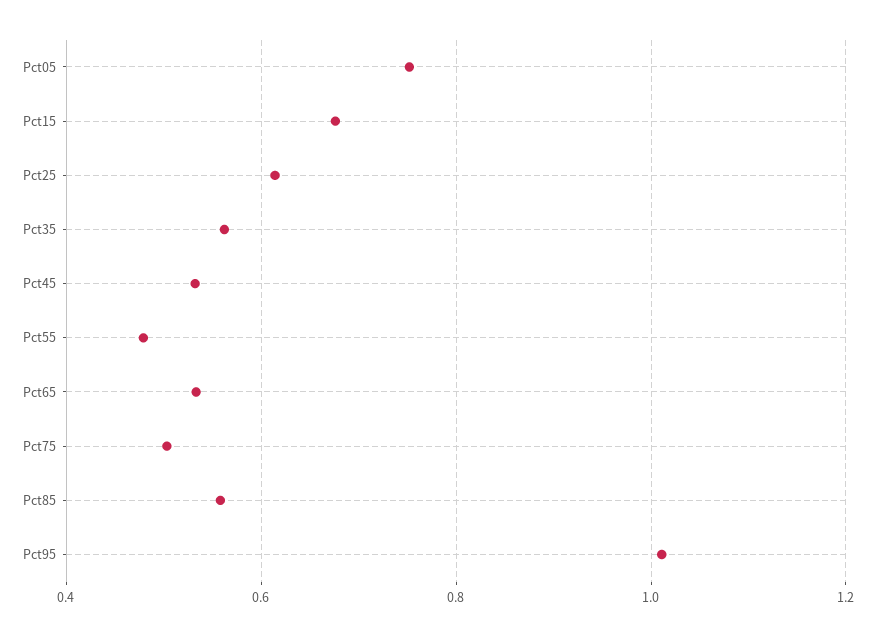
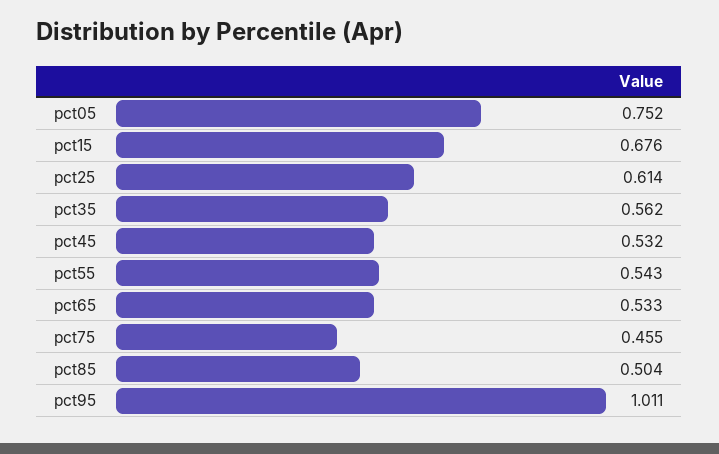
  {
    "Pct05": 0.752,
    "Pct15": 0.676,
    "Pct25": 0.614,
    "Pct35": 0.562,
    "Pct45": 0.532,
-   "Pct55": 0.48,
+   "Pct55": 0.543,
    "Pct65": 0.533,
-   "Pct75": 0.5,
+   "Pct75": 0.455,
-   "Pct85": 0.56,
+   "Pct85": 0.504,
    "Pct95": 1.011
  }

